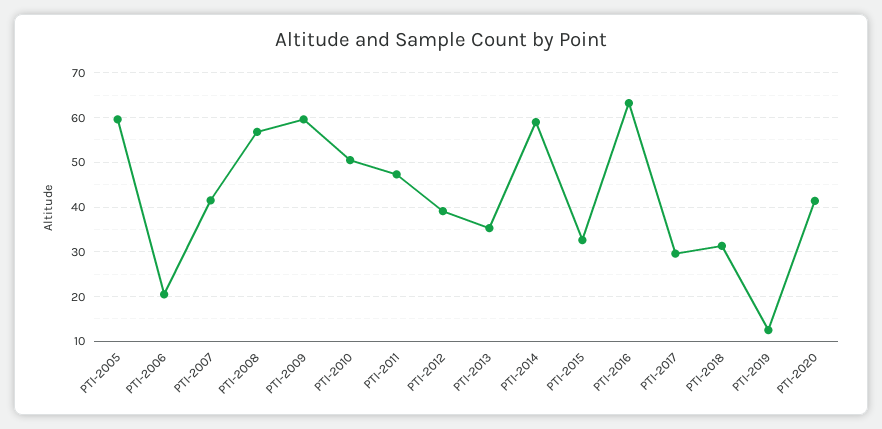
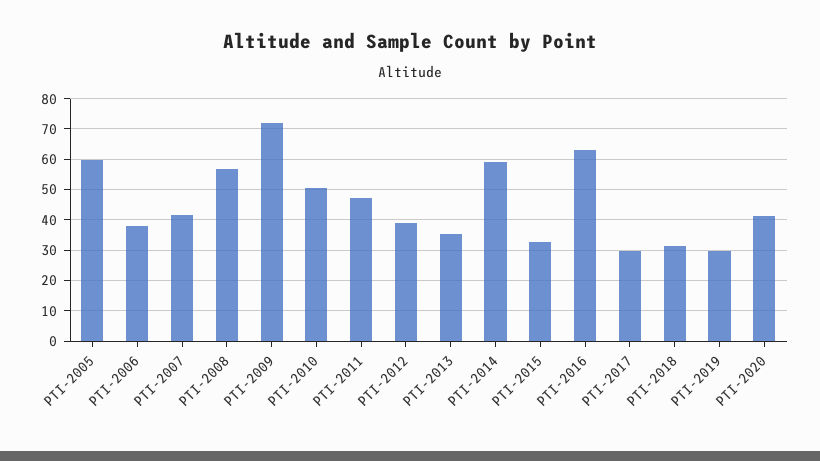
  {
    "PTI-2005": 60,
-   "PTI-2006": 20,
+   "PTI-2006": 38,
    "PTI-2007": 42,
    "PTI-2008": 56,
-   "PTI-2009": 60,
+   "PTI-2009": 72,
    "PTI-2010": 50,
    "PTI-2011": 48,
    "PTI-2012": 40,
    "PTI-2013": 36,
    "PTI-2014": 60,
    "PTI-2015": 32,
    "PTI-2016": 64,
    "PTI-2017": 30,
    "PTI-2018": 32,
-   "PTI-2019": 12,
+   "PTI-2019": 30,
    "PTI-2020": 42
  }

